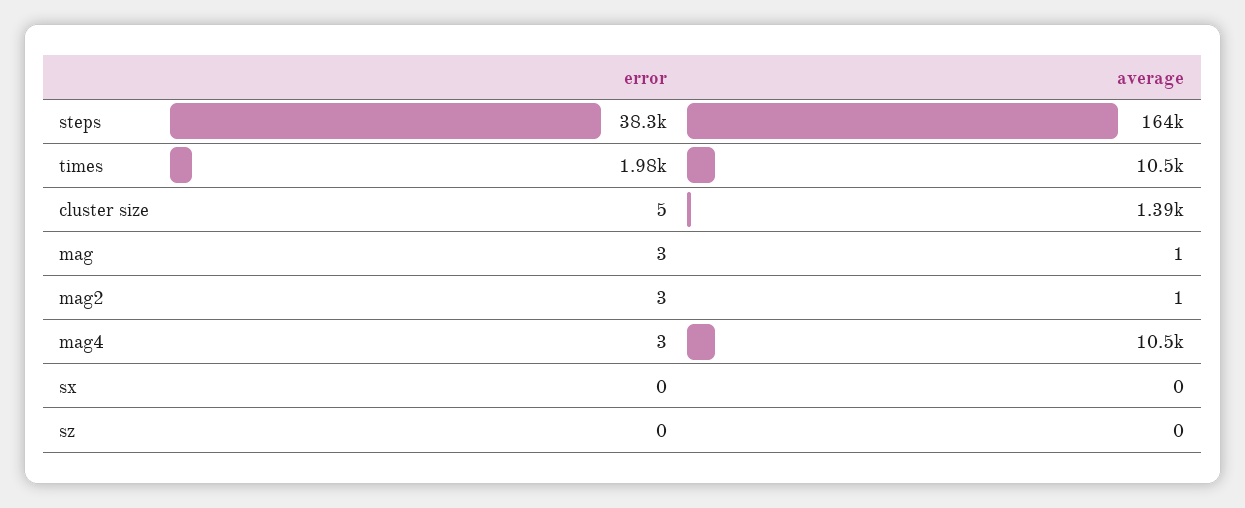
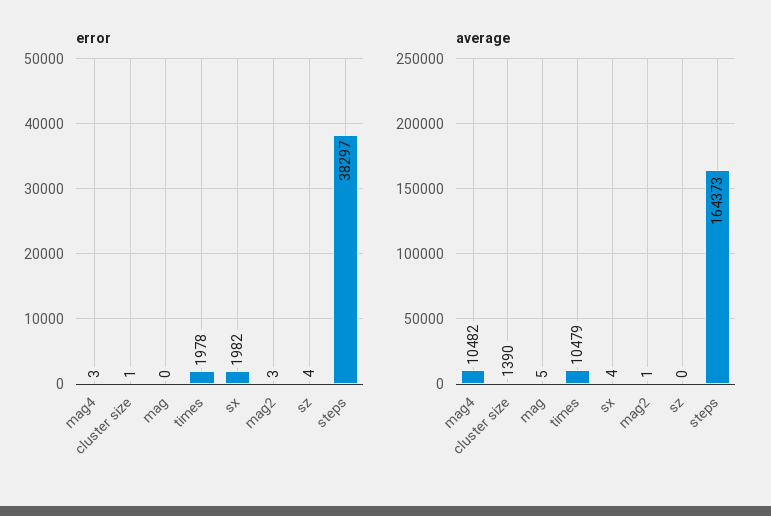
  {
    "error": {
      "steps": 38297,
      "times": 1978,
-     "cluster size": 5,
+     "cluster size": 1,
-     "mag": 3,
+     "mag": 0,
      "mag2": 3,
      "mag4": 3,
-     "sx": 0,
+     "sx": 1982,
-     "sz": 0
+     "sz": 4
    },
    "average": {
      "steps": 164373,
      "times": 10479,
      "cluster size": 1390,
-     "mag": 1,
+     "mag": 5,
      "mag2": 1,
      "mag4": 10482,
-     "sx": 0,
+     "sx": 4,
      "sz": 0
    }
  }

